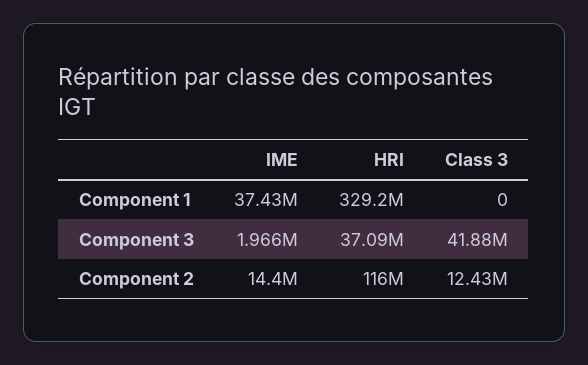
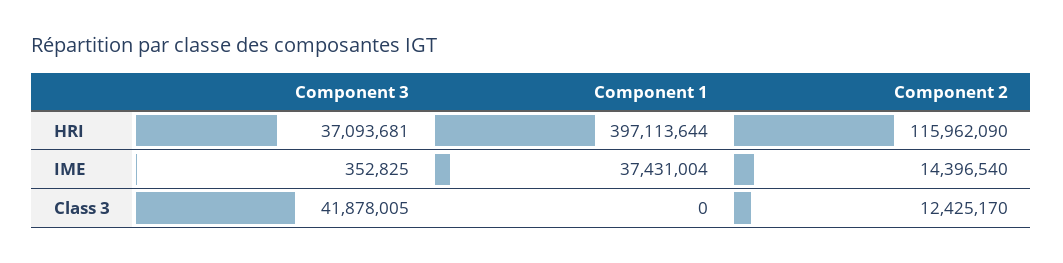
  {
    "IME": {
      "Component 1": 37431004,
-     "Component 3": 1966000,
+     "Component 3": 352825,
      "Component 2": 14396540
    },
    "HRI": {
-     "Component 1": 329200000,
+     "Component 1": 397113644,
      "Component 3": 37093681,
      "Component 2": 115962090
    },
    "Class 3": {
      "Component 1": 0,
      "Component 3": 41878005,
      "Component 2": 12425170
    }
  }

